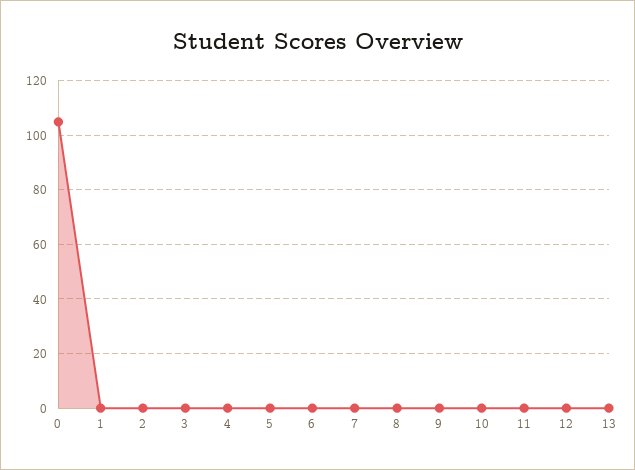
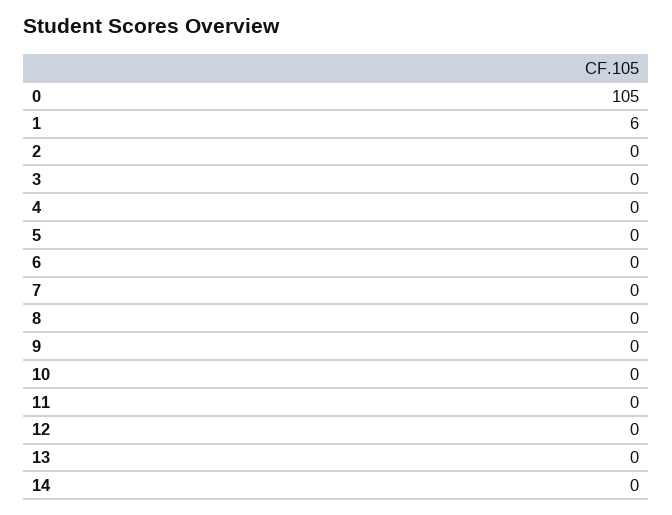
  {
    "0": 105,
-   "1": 0,
+   "1": 6,
    "2": 0,
    "3": 0,
    "4": 0,
    "5": 0,
    "6": 0,
    "7": 0,
    "8": 0,
    "9": 0,
    "10": 0,
    "11": 0,
    "12": 0,
-   "13": 0
+   "13": 0,
+   "14": 0
  }

